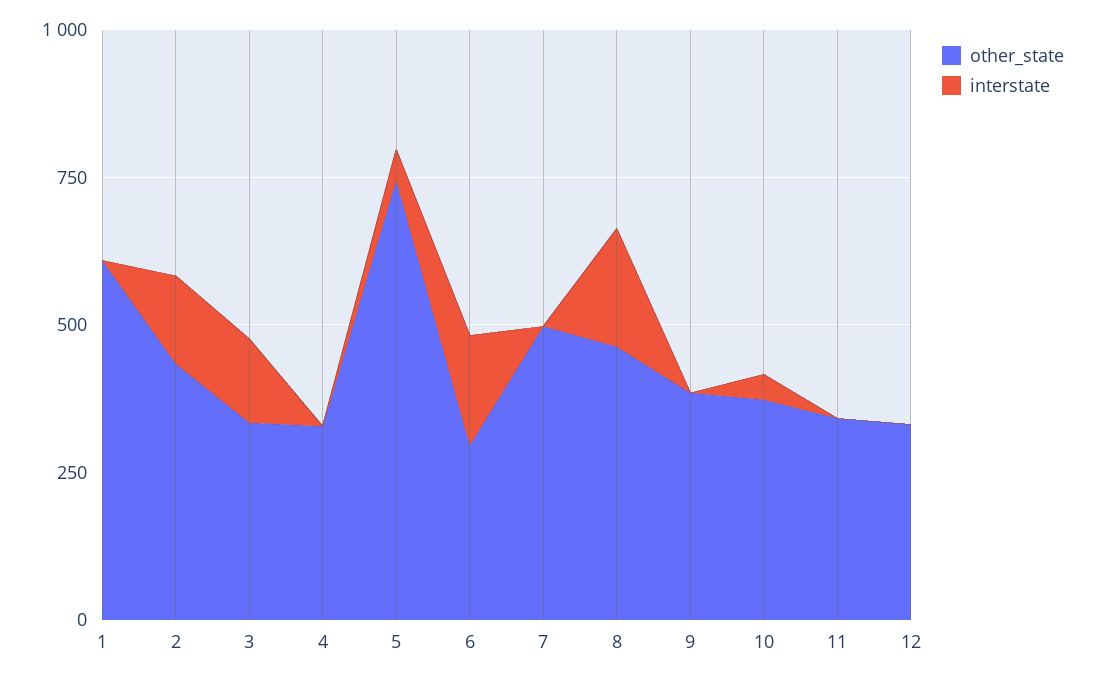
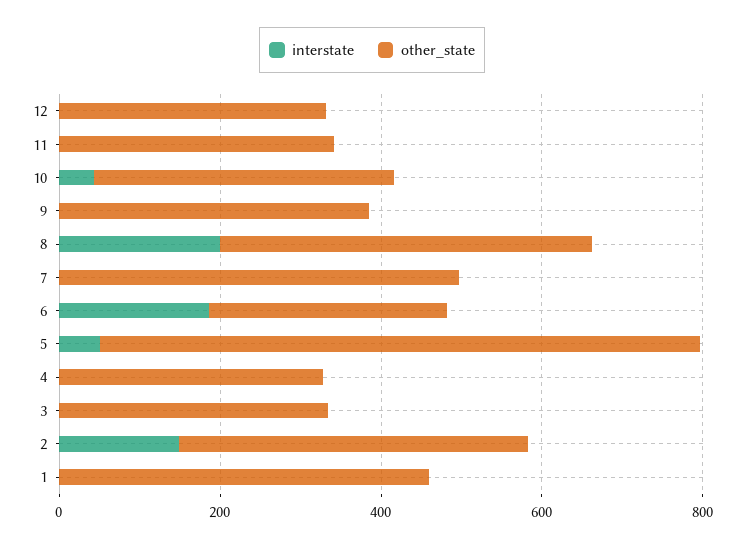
  {
    "other_state": {
-     "1": 600,
+     "1": 450,
      "2": 450,
      "3": 350,
      "4": 350,
      "5": 750,
      "6": 300,
      "7": 500,
      "8": 450,
      "9": 400,
      "10": 350,
      "11": 350,
      "12": 350
    },
    "interstate": {
      "1": 0,
      "2": 150,
-     "3": 150,
+     "3": 0,
      "4": 0,
      "5": 50,
      "6": 200,
      "7": 0,
      "8": 200,
      "9": 0,
      "10": 50,
      "11": 0,
      "12": 0
    }
  }

